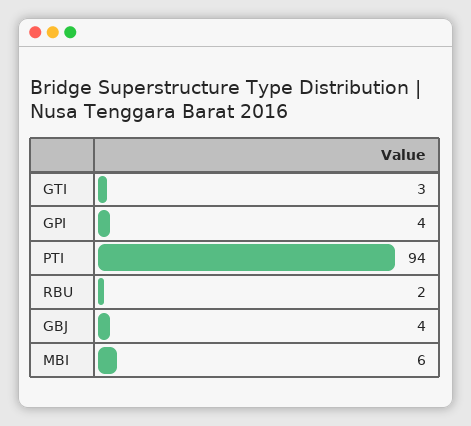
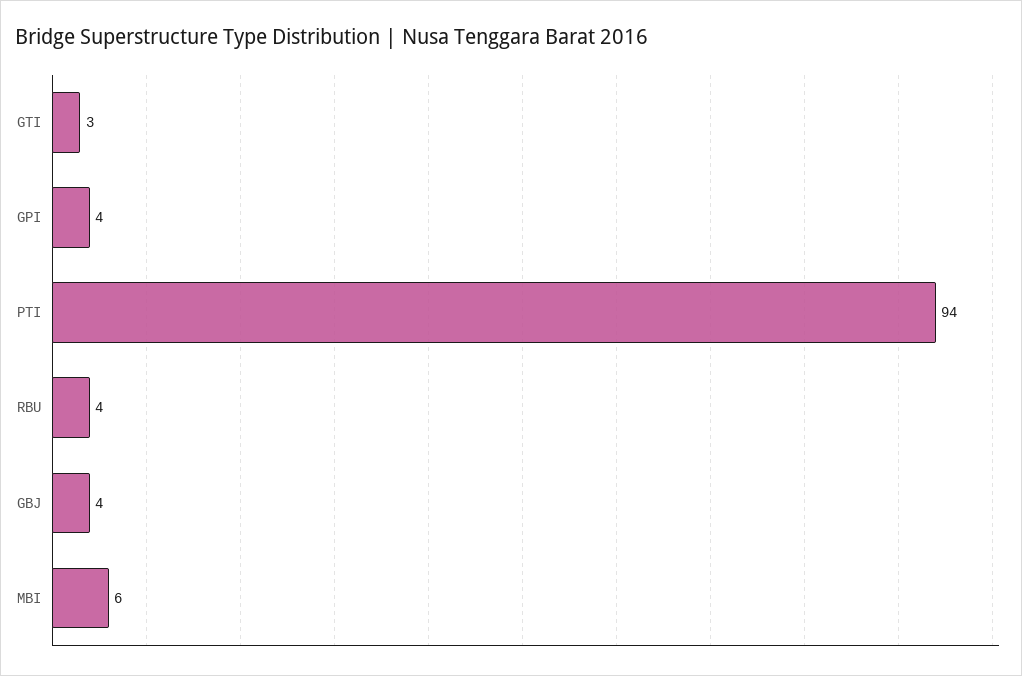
  {
    "GTI": 3,
    "GPI": 4,
    "PTI": 94,
-   "RBU": 2,
+   "RBU": 4,
    "GBJ": 4,
    "MBI": 6
  }

